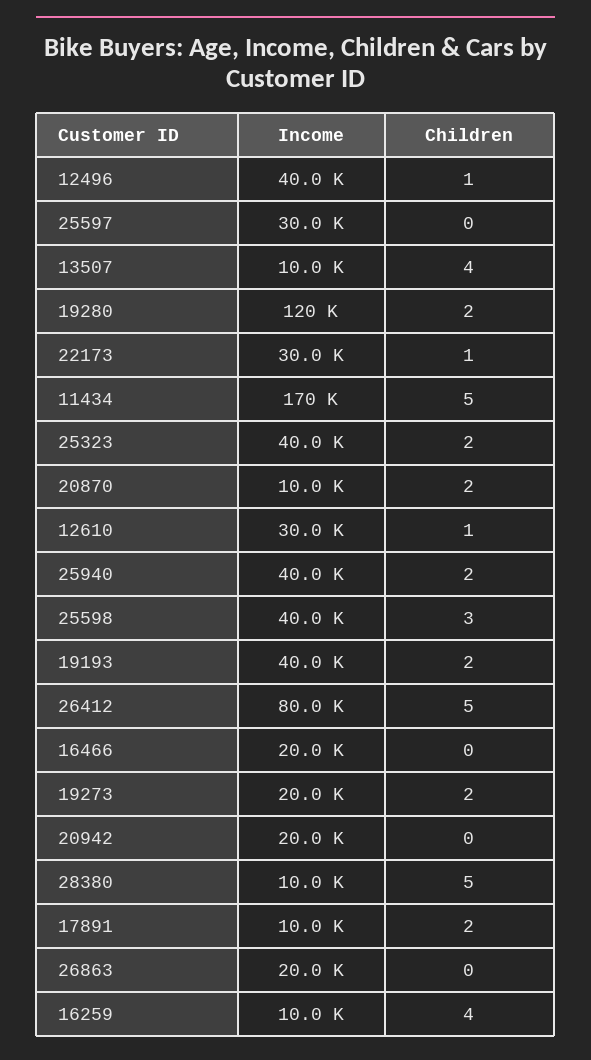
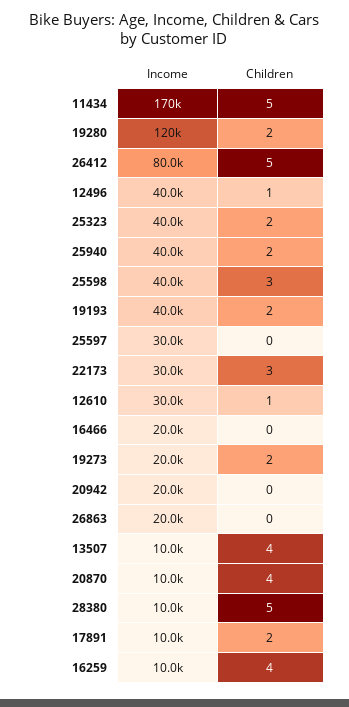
  {
    "Income": {
      "12496": 40000,
      "25597": 30000,
      "13507": 10000,
      "19280": 120000,
      "22173": 30000,
      "11434": 170000,
      "25323": 40000,
      "20870": 10000,
      "12610": 30000,
      "25940": 40000,
      "25598": 40000,
      "19193": 40000,
      "26412": 80000,
      "16466": 20000,
      "19273": 20000,
      "20942": 20000,
      "28380": 10000,
      "17891": 10000,
      "26863": 20000,
      "16259": 10000
    },
    "Children": {
      "12496": 1,
      "25597": 0,
      "13507": 4,
      "19280": 2,
-     "22173": 1,
+     "22173": 3,
      "11434": 5,
      "25323": 2,
-     "20870": 2,
+     "20870": 4,
      "12610": 1,
      "25940": 2,
      "25598": 3,
      "19193": 2,
      "26412": 5,
      "16466": 0,
      "19273": 2,
      "20942": 0,
      "28380": 5,
      "17891": 2,
      "26863": 0,
      "16259": 4
    }
  }

